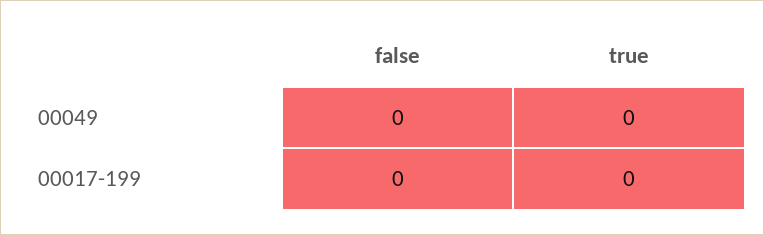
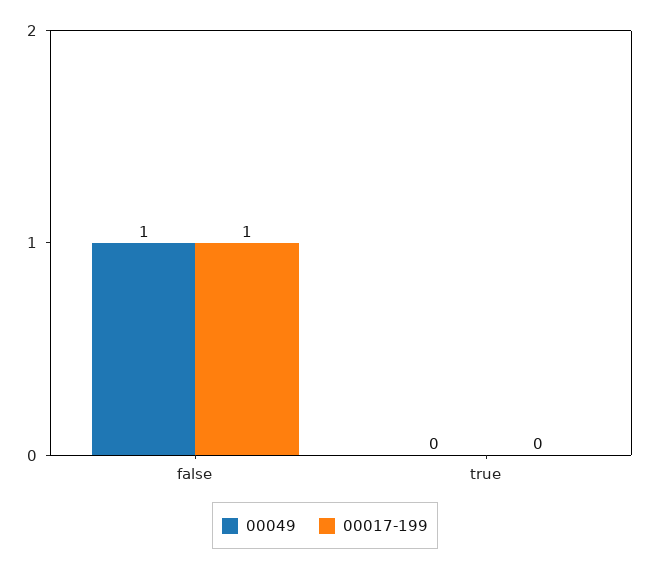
  {
    "00049": {
-     "false": 0,
+     "false": 1,
      "true": 0
    },
    "00017-199": {
-     "false": 0,
+     "false": 1,
      "true": 0
    }
  }

